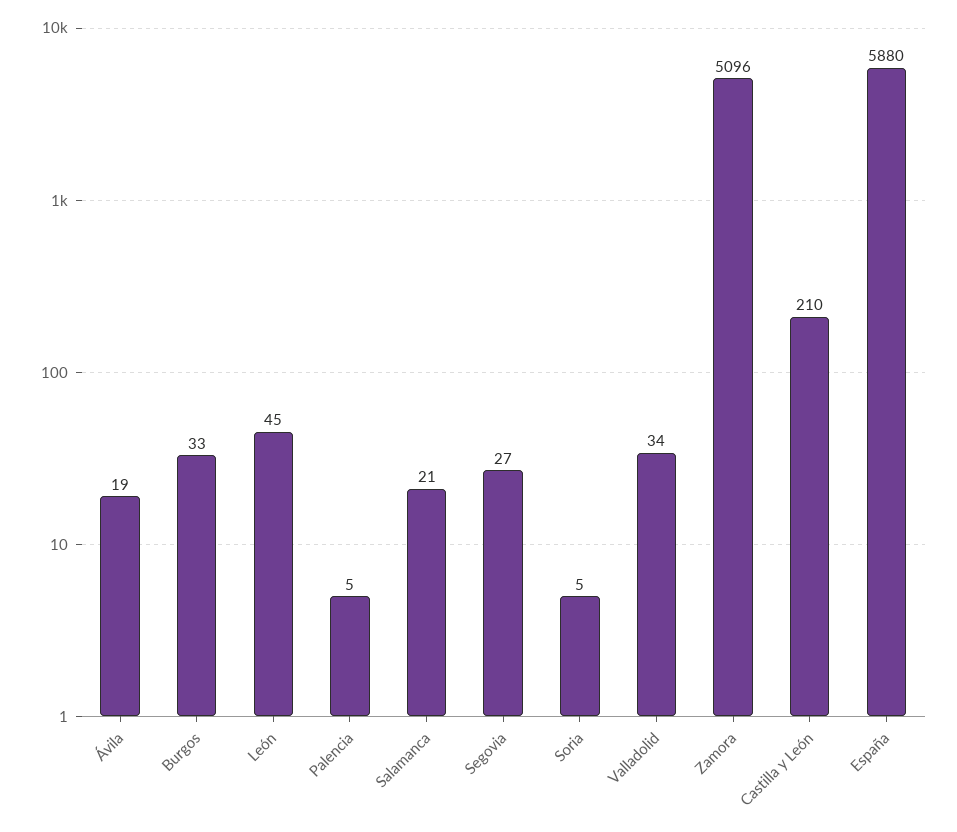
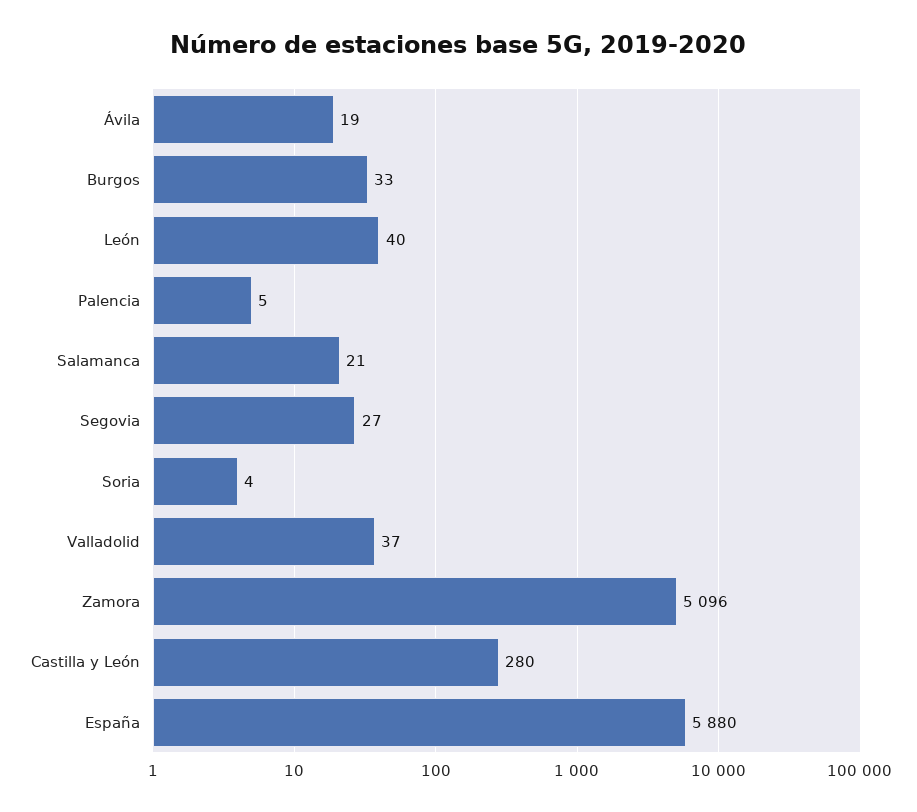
  {
    "Ávila": 19,
    "Burgos": 33,
-   "León": 45,
+   "León": 40,
    "Palencia": 5,
    "Salamanca": 21,
    "Segovia": 27,
-   "Soria": 5,
+   "Soria": 4,
-   "Valladolid": 34,
+   "Valladolid": 37,
    "Zamora": 5096,
-   "Castilla y León": 210,
+   "Castilla y León": 280,
    "España": 5880
  }

